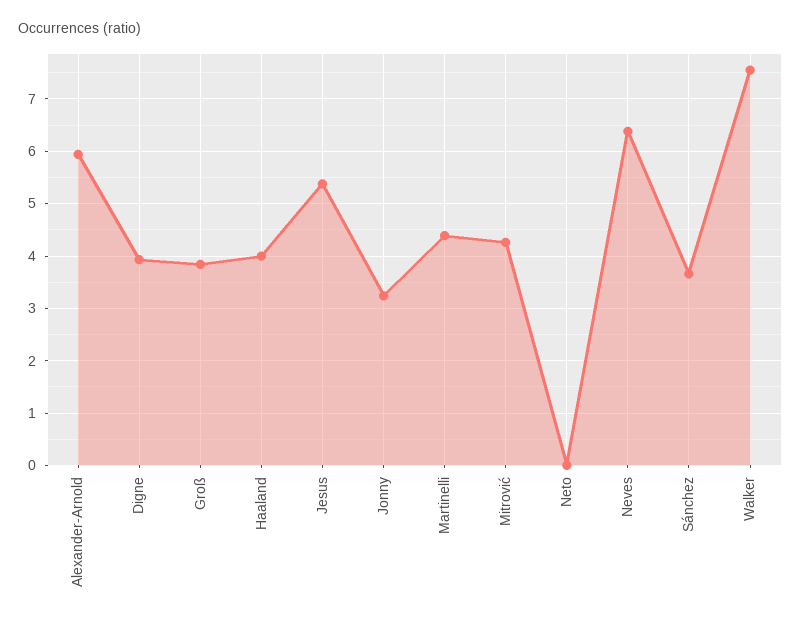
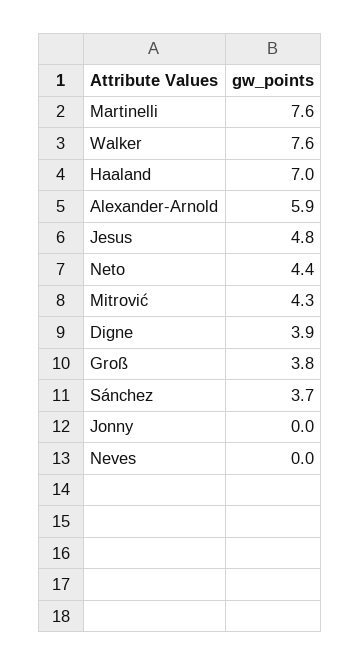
  {
    "Alexander-Arnold": 5.9,
    "Digne": 3.9,
    "Groß": 3.8,
-   "Haaland": 4,
+   "Haaland": 7,
-   "Jesus": 5.4,
+   "Jesus": 4.8,
-   "Jonny": 3.2,
+   "Jonny": 0,
-   "Martinelli": 4.4,
+   "Martinelli": 7.6,
    "Mitrović": 4.3,
-   "Neto": 0,
+   "Neto": 4.4,
-   "Neves": 6.4,
+   "Neves": 0,
    "Sánchez": 3.7,
    "Walker": 7.6
  }

